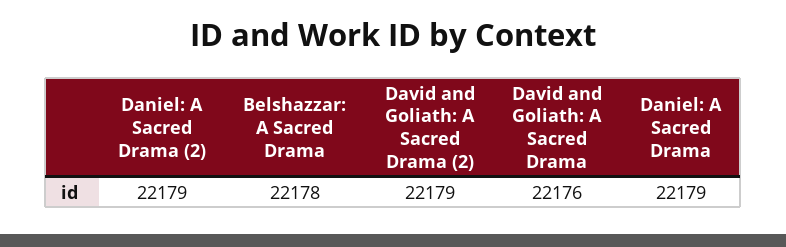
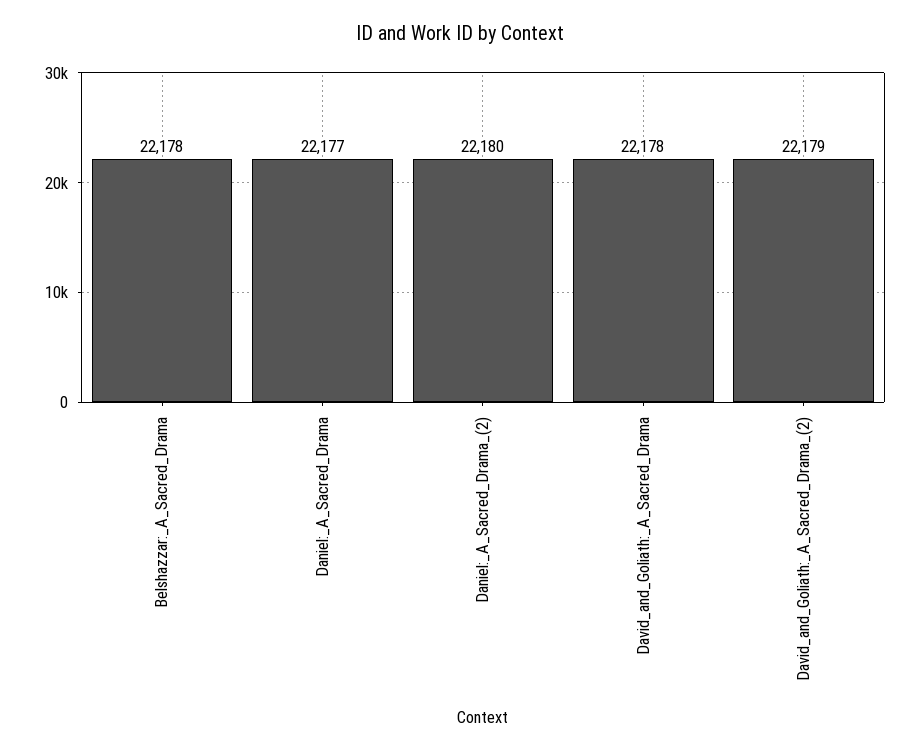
  {
-   "Daniel: A Sacred Drama (2)": 22179,
+   "Daniel: A Sacred Drama (2)": 22180,
    "Belshazzar: A Sacred Drama": 22178,
    "David and Goliath: A Sacred Drama (2)": 22179,
-   "David and Goliath: A Sacred Drama": 22176,
+   "David and Goliath: A Sacred Drama": 22178,
-   "Daniel: A Sacred Drama": 22179
+   "Daniel: A Sacred Drama": 22177
  }

